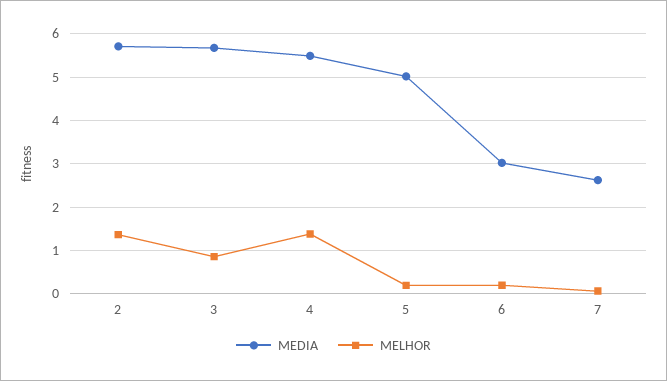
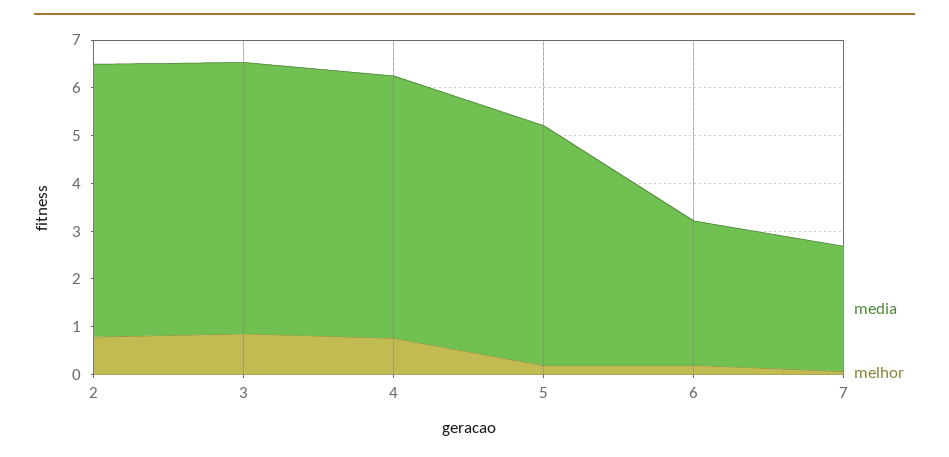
  {
    "MEDIA": {
      "2": 5.8,
      "3": 5.6,
      "4": 5.4,
      "5": 5,
      "6": 3,
      "7": 2.6
    },
    "MELHOR": {
-     "2": 1.4,
+     "2": 0.8,
      "3": 0.8,
-     "4": 1.4,
+     "4": 0.8,
      "5": 0.2,
      "6": 0.2,
      "7": 0
    }
  }

